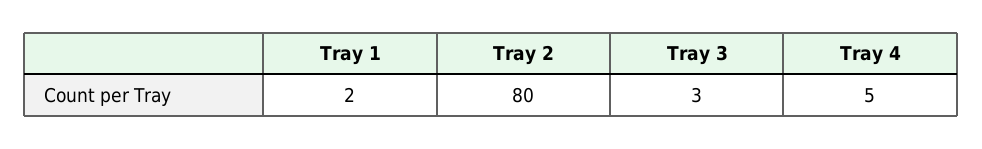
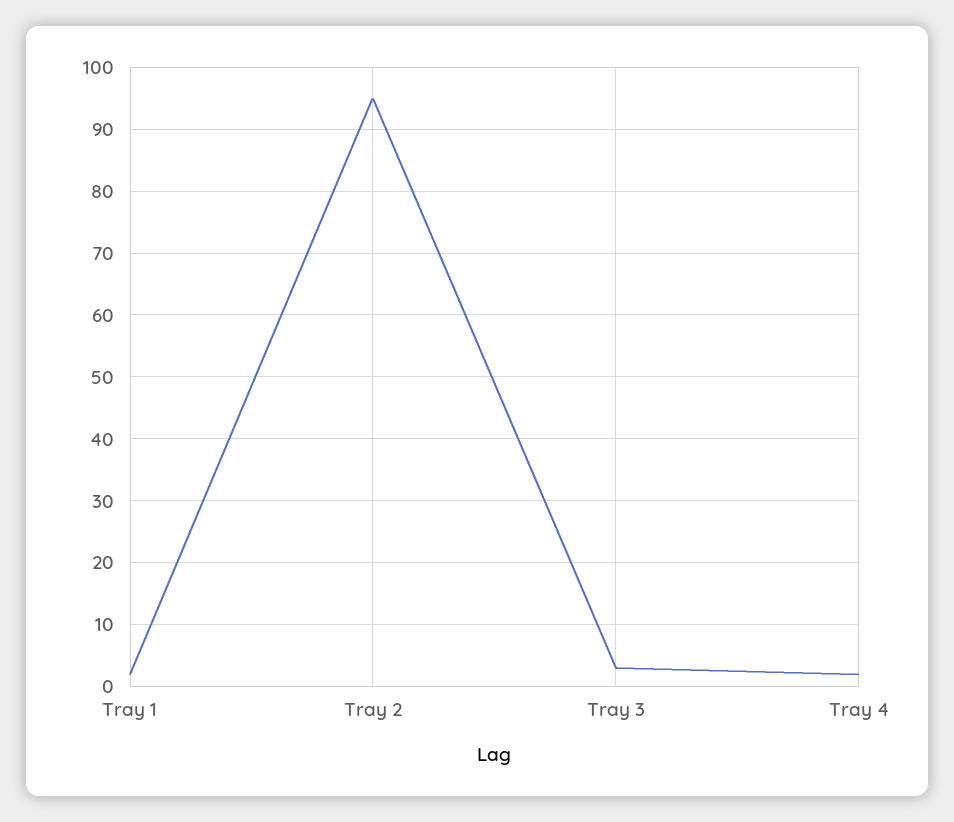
  {
    "Tray 1": 2,
-   "Tray 2": 80,
+   "Tray 2": 95,
    "Tray 3": 3,
-   "Tray 4": 5
+   "Tray 4": 2
  }

